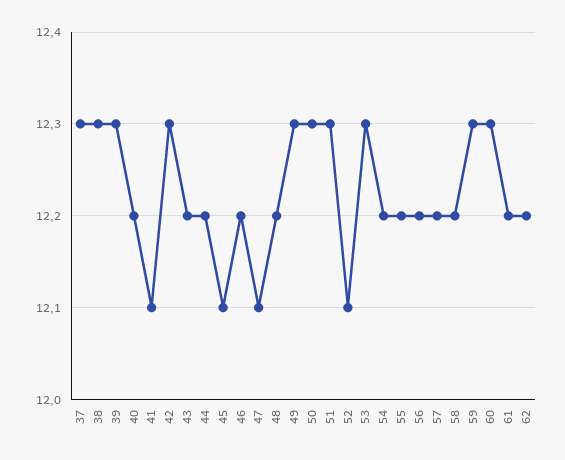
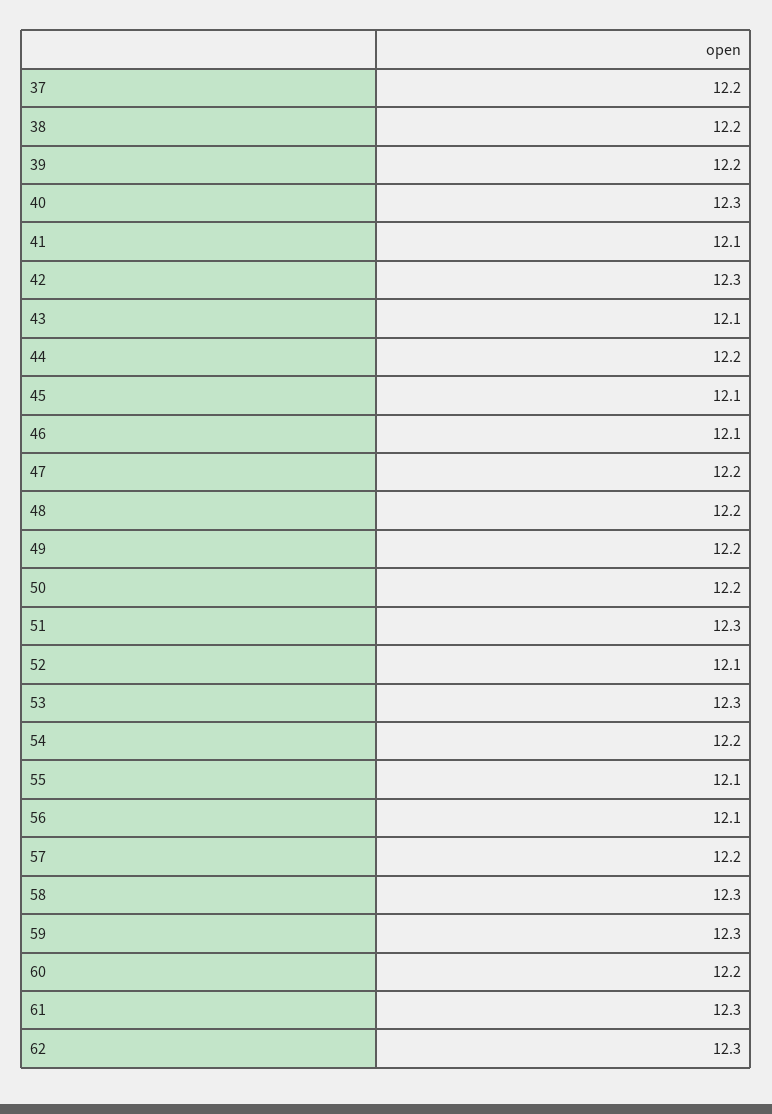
  {
-   "37": 12.3,
+   "37": 12.2,
-   "38": 12.3,
+   "38": 12.2,
-   "39": 12.3,
+   "39": 12.2,
-   "40": 12.2,
+   "40": 12.3,
    "41": 12.1,
    "42": 12.3,
-   "43": 12.2,
+   "43": 12.1,
    "44": 12.2,
    "45": 12.1,
-   "46": 12.2,
+   "46": 12.1,
-   "47": 12.1,
+   "47": 12.2,
    "48": 12.2,
-   "49": 12.3,
+   "49": 12.2,
-   "50": 12.3,
+   "50": 12.2,
    "51": 12.3,
    "52": 12.1,
    "53": 12.3,
    "54": 12.2,
-   "55": 12.2,
+   "55": 12.1,
-   "56": 12.2,
+   "56": 12.1,
    "57": 12.2,
-   "58": 12.2,
+   "58": 12.3,
    "59": 12.3,
-   "60": 12.3,
+   "60": 12.2,
-   "61": 12.2,
+   "61": 12.3,
-   "62": 12.2
+   "62": 12.3
  }

